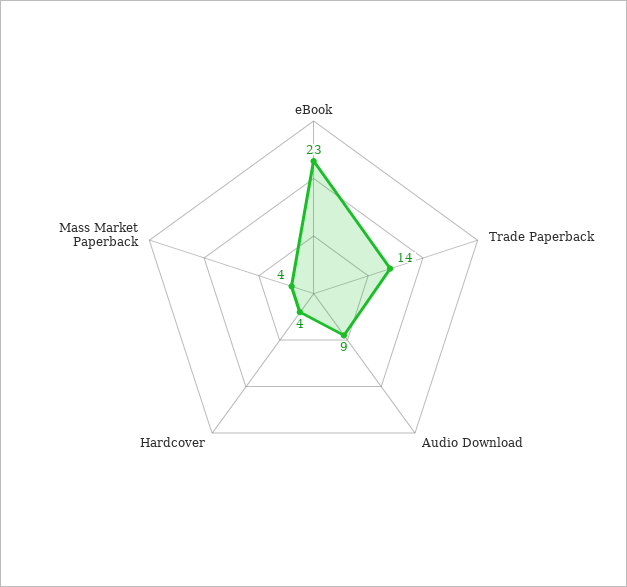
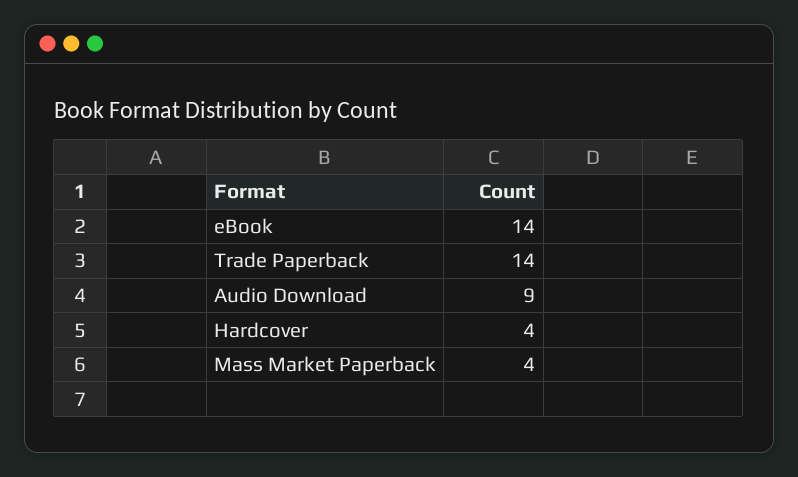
  {
-   "eBook": 23,
+   "eBook": 14,
    "Trade Paperback": 14,
    "Audio Download": 9,
    "Hardcover": 4,
    "Mass Market Paperback": 4
  }

